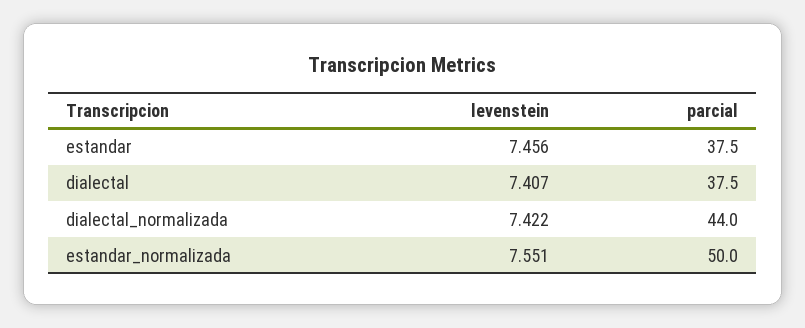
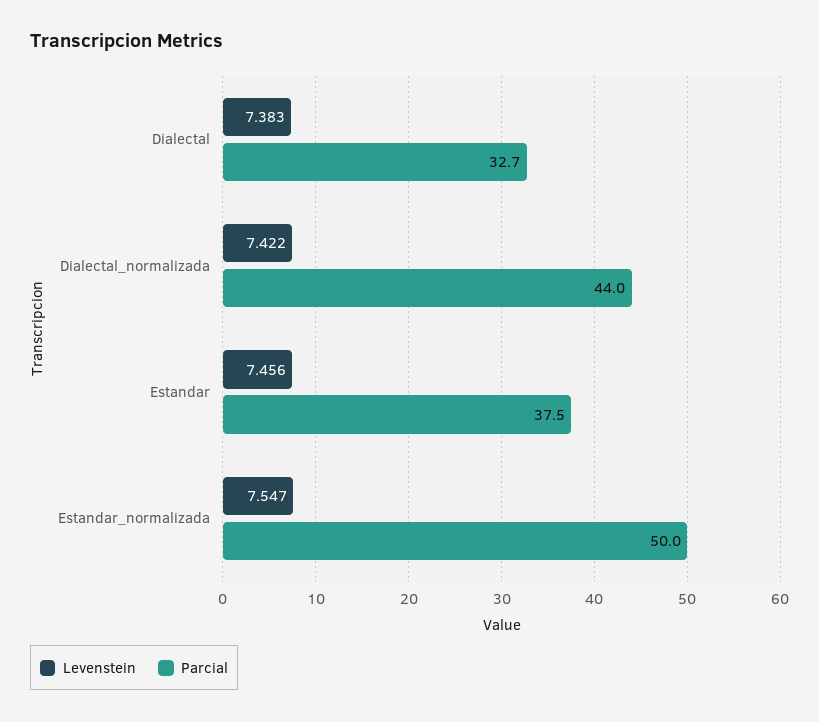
  {
    "levenstein": {
      "estandar": 7.456,
-     "dialectal": 7.407,
+     "dialectal": 7.383,
      "dialectal_normalizada": 7.422,
-     "estandar_normalizada": 7.551
+     "estandar_normalizada": 7.547
    },
    "parcial": {
      "estandar": 37.5,
-     "dialectal": 37.5,
+     "dialectal": 32.7,
      "dialectal_normalizada": 44,
      "estandar_normalizada": 50
    }
  }

